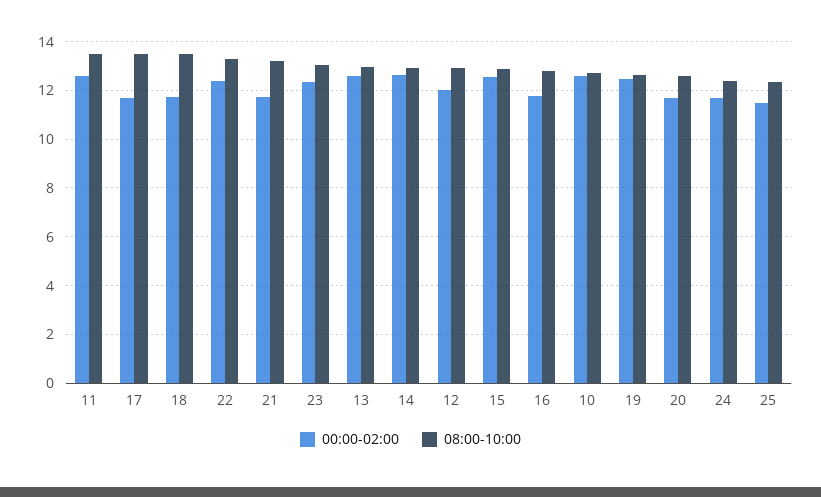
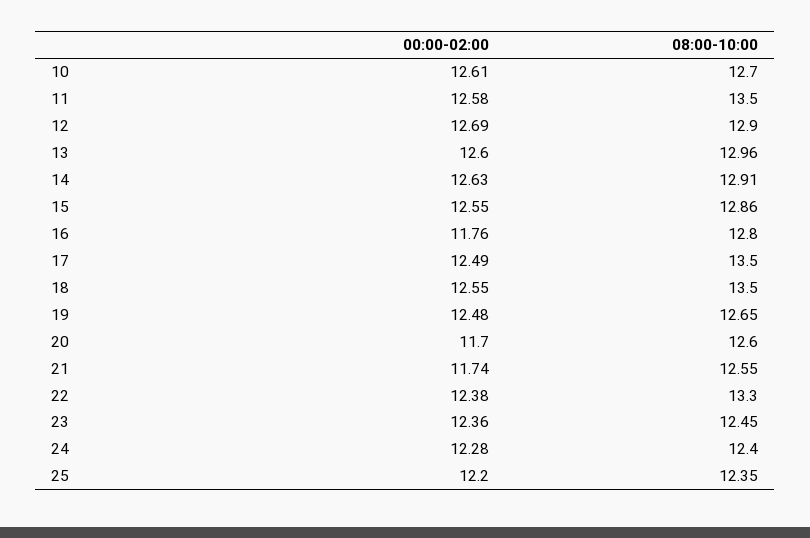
  {
    "00:00-02:00": {
      "11": 12.58,
-     "17": 11.75,
+     "17": 12.49,
-     "18": 11.75,
+     "18": 12.55,
      "22": 12.38,
      "21": 11.74,
      "23": 12.36,
      "13": 12.6,
      "14": 12.63,
-     "12": 12,
+     "12": 12.69,
      "15": 12.55,
      "16": 11.76,
      "10": 12.61,
      "19": 12.48,
      "20": 11.7,
-     "24": 11.75,
+     "24": 12.28,
-     "25": 11.5
+     "25": 12.2
    },
    "08:00-10:00": {
      "11": 13.5,
      "17": 13.5,
      "18": 13.5,
      "22": 13.3,
-     "21": 13.25,
+     "21": 12.55,
-     "23": 13,
+     "23": 12.45,
      "13": 12.96,
      "14": 12.91,
      "12": 12.9,
      "15": 12.86,
      "16": 12.8,
      "10": 12.7,
      "19": 12.65,
      "20": 12.6,
      "24": 12.4,
      "25": 12.35
    }
  }

